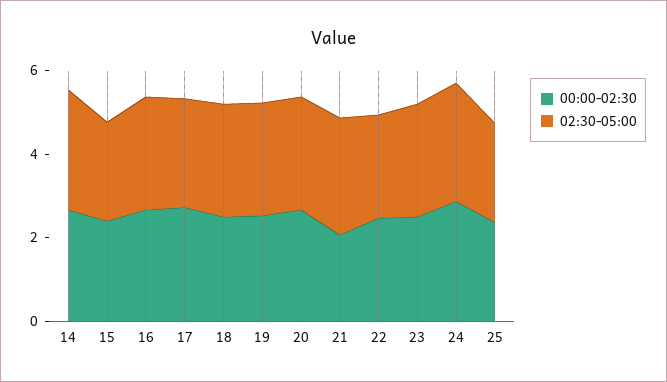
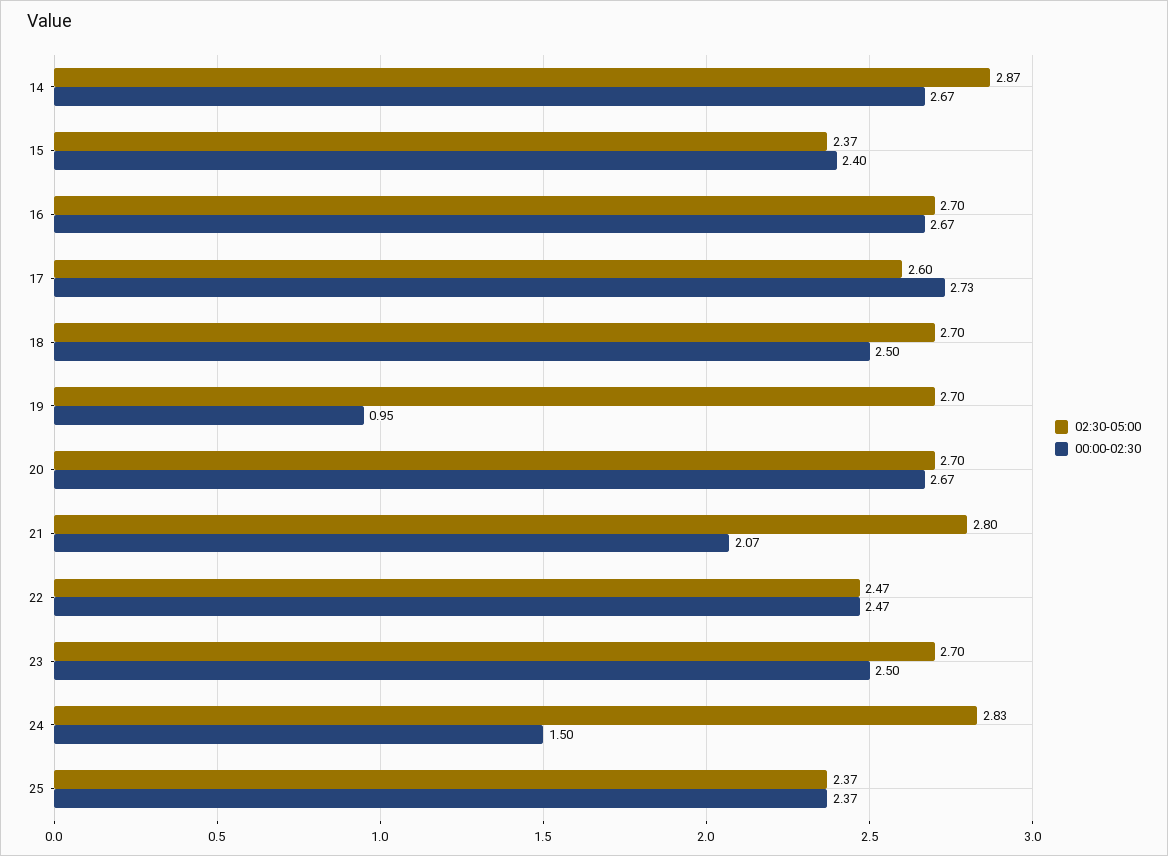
  {
    "00:00-02:30": {
      "14": 2.67,
      "15": 2.4,
      "16": 2.67,
      "17": 2.73,
      "18": 2.5,
-     "19": 2.5,
+     "19": 0.95,
      "20": 2.67,
      "21": 2.07,
      "22": 2.47,
      "23": 2.5,
-     "24": 3,
+     "24": 1.5,
      "25": 2.37
    },
    "02:30-05:00": {
      "14": 2.87,
      "15": 2.37,
      "16": 2.7,
      "17": 2.6,
      "18": 2.7,
      "19": 2.7,
      "20": 2.7,
      "21": 2.8,
      "22": 2.47,
      "23": 2.7,
      "24": 2.83,
      "25": 2.37
    }
  }

